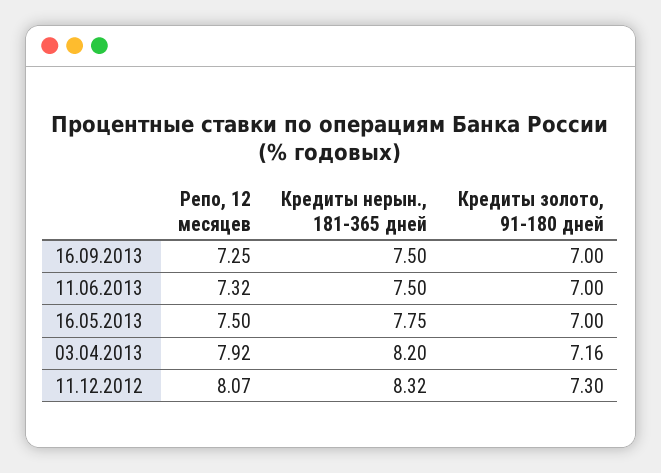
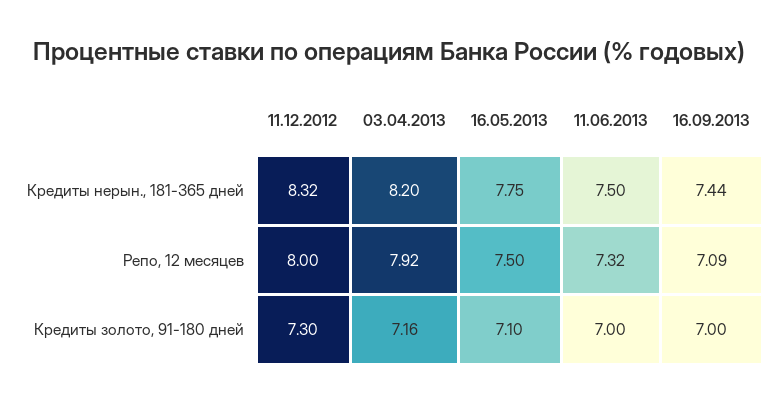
  {
    "Репо, 12 месяцев": {
-     "16.09.2013": 7.25,
+     "16.09.2013": 7.09,
      "11.06.2013": 7.32,
      "16.05.2013": 7.5,
      "03.04.2013": 7.92,
-     "11.12.2012": 8.07
+     "11.12.2012": 8
    },
    "Кредиты нерын., 181-365 дней": {
-     "16.09.2013": 7.5,
+     "16.09.2013": 7.44,
      "11.06.2013": 7.5,
      "16.05.2013": 7.75,
      "03.04.2013": 8.2,
      "11.12.2012": 8.32
    },
    "Кредиты золото, 91-180 дней": {
      "16.09.2013": 7,
      "11.06.2013": 7,
-     "16.05.2013": 7,
+     "16.05.2013": 7.1,
      "03.04.2013": 7.16,
      "11.12.2012": 7.3
    }
  }

